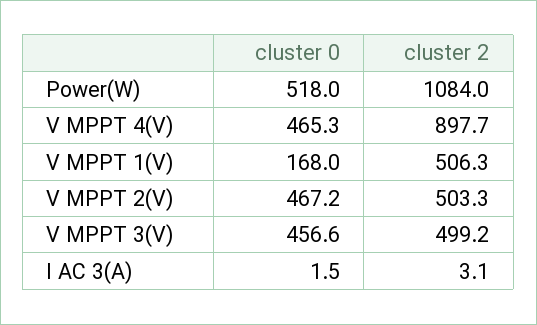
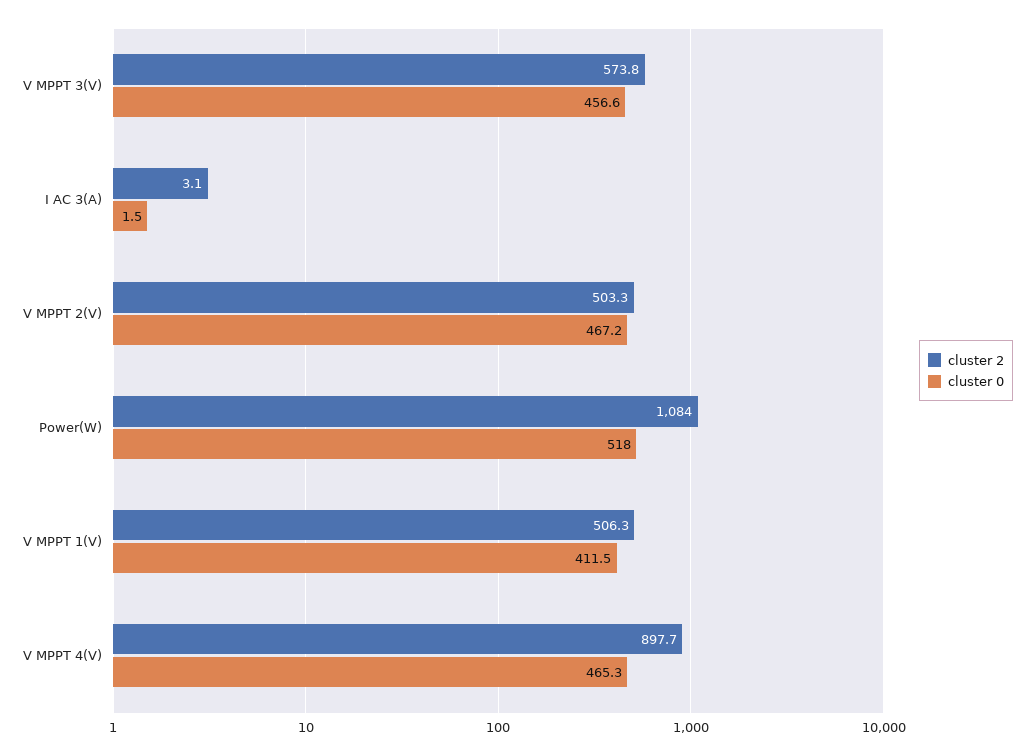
  {
    "cluster 0": {
      "Power(W)": 518,
      "V MPPT 4(V)": 465.3,
-     "V MPPT 1(V)": 168,
+     "V MPPT 1(V)": 411.5,
      "V MPPT 2(V)": 467.2,
      "V MPPT 3(V)": 456.6,
      "I AC 3(A)": 1.5
    },
    "cluster 2": {
      "Power(W)": 1084,
      "V MPPT 4(V)": 897.7,
      "V MPPT 1(V)": 506.3,
      "V MPPT 2(V)": 503.3,
-     "V MPPT 3(V)": 499.2,
+     "V MPPT 3(V)": 573.8,
      "I AC 3(A)": 3.1
    }
  }

